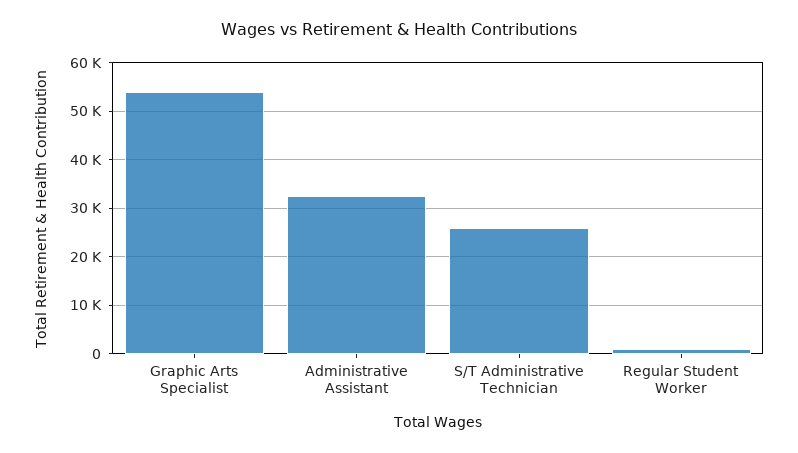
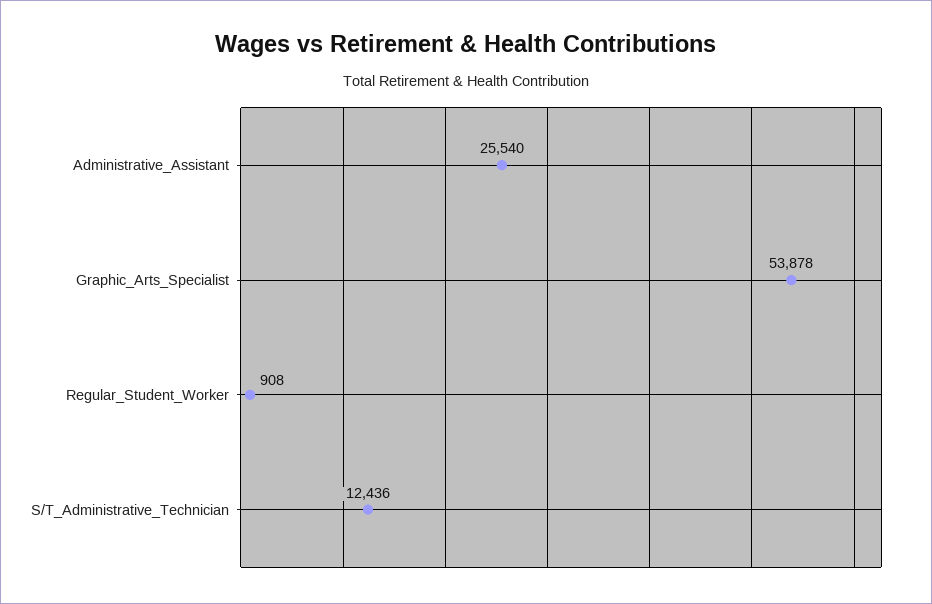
  {
    "Graphic Arts Specialist": 53878,
-   "Administrative Assistant": 32000,
+   "Administrative Assistant": 25540,
-   "S/T Administrative Technician": 26000,
+   "S/T Administrative Technician": 12436,
    "Regular Student Worker": 908
  }

